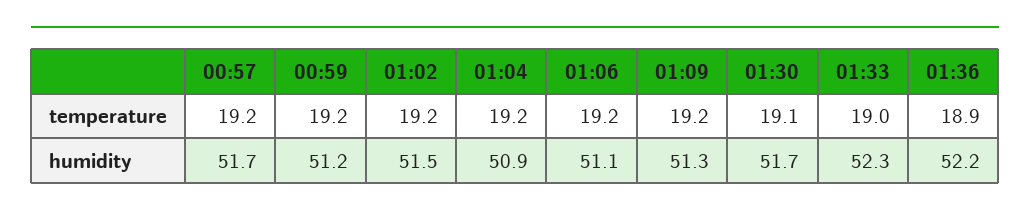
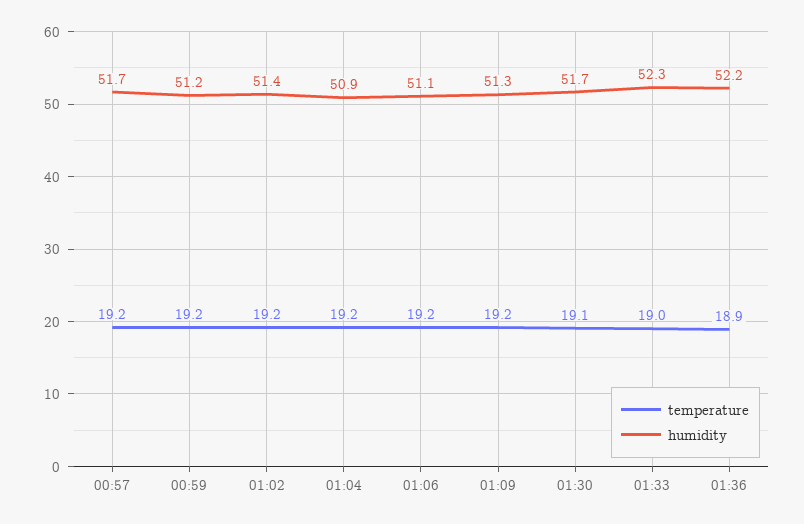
  {
    "temperature": {
      "00:57": 19.2,
      "00:59": 19.2,
      "01:02": 19.2,
      "01:04": 19.2,
      "01:06": 19.2,
      "01:09": 19.2,
      "01:30": 19.1,
      "01:33": 19,
      "01:36": 18.9
    },
    "humidity": {
      "00:57": 51.7,
      "00:59": 51.2,
-     "01:02": 51.5,
+     "01:02": 51.4,
      "01:04": 50.9,
      "01:06": 51.1,
      "01:09": 51.3,
      "01:30": 51.7,
      "01:33": 52.3,
      "01:36": 52.2
    }
  }

